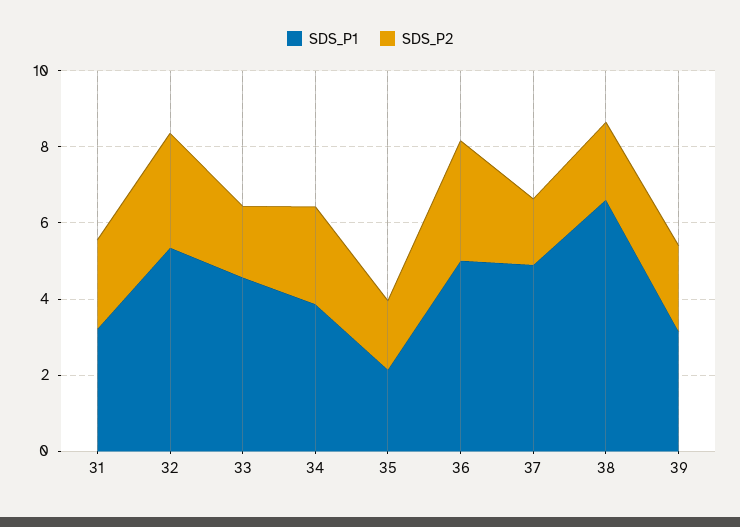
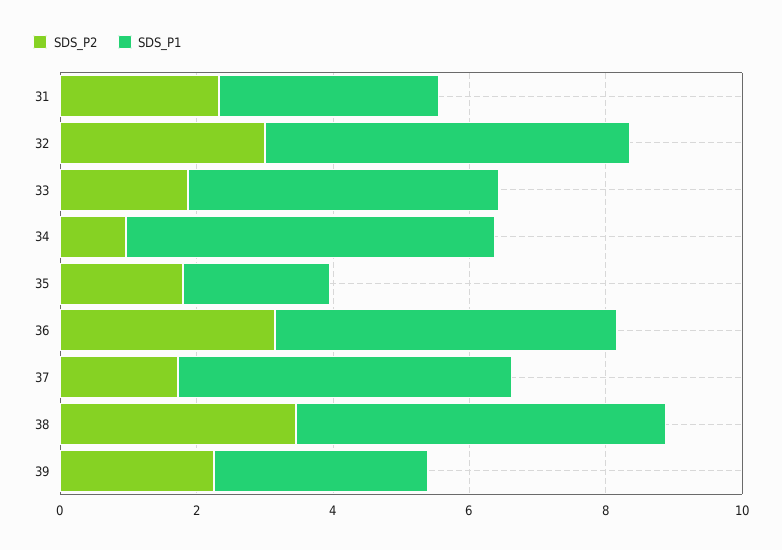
  {
    "SDS_P1": {
      "31": 3,
      "32": 5.5,
      "33": 4.5,
-     "34": 4,
+     "34": 5.5,
      "35": 2,
      "36": 5,
      "37": 5,
-     "38": 6.5,
+     "38": 5.5,
      "39": 3
    },
    "SDS_P2": {
      "31": 2.5,
      "32": 3,
      "33": 2,
-     "34": 2.5,
+     "34": 1,
      "35": 2,
      "36": 3,
      "37": 1.5,
-     "38": 2,
+     "38": 3.5,
      "39": 2.5
    }
  }

